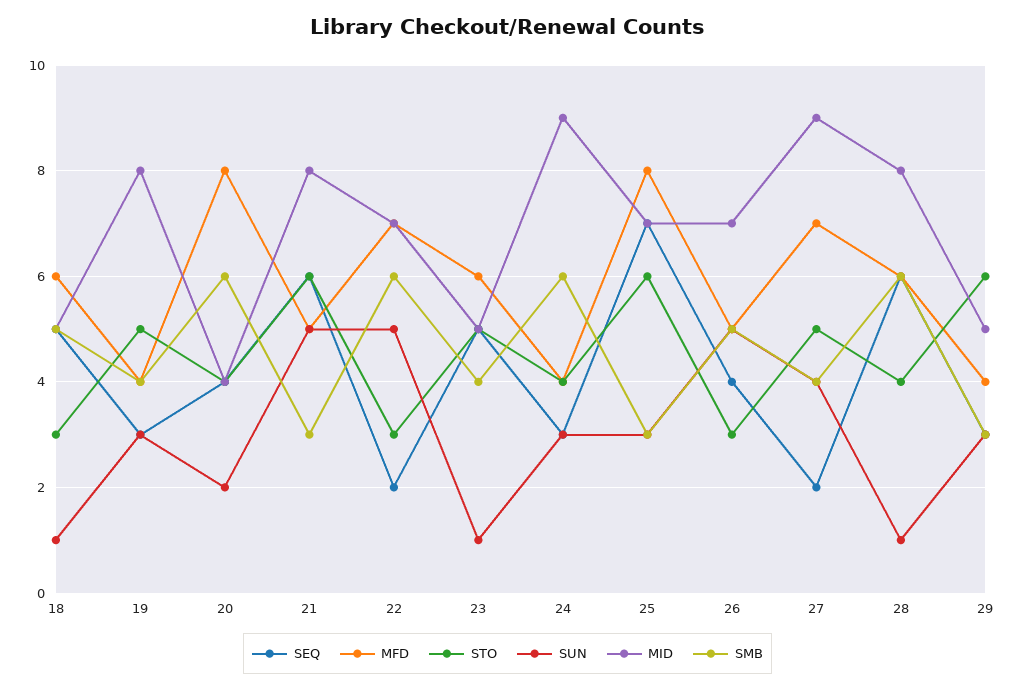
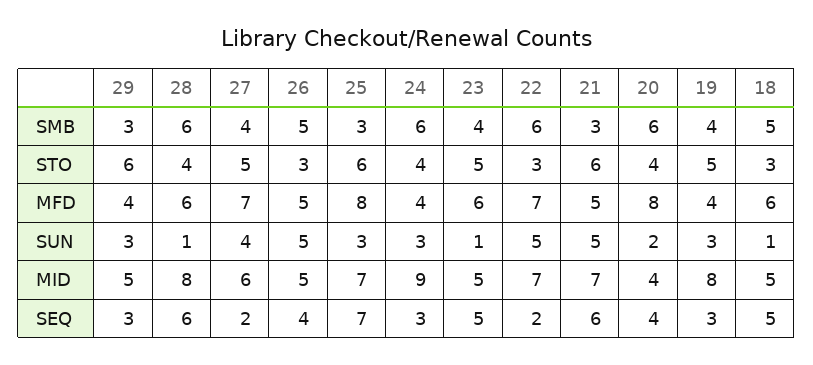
  {
    "SEQ": {
      "18": 5,
      "19": 3,
      "20": 4,
      "21": 6,
      "22": 2,
      "23": 5,
      "24": 3,
      "25": 7,
      "26": 4,
      "27": 2,
      "28": 6,
      "29": 3
    },
    "MFD": {
      "18": 6,
      "19": 4,
      "20": 8,
      "21": 5,
      "22": 7,
      "23": 6,
      "24": 4,
      "25": 8,
      "26": 5,
      "27": 7,
      "28": 6,
      "29": 4
    },
    "STO": {
      "18": 3,
      "19": 5,
      "20": 4,
      "21": 6,
      "22": 3,
      "23": 5,
      "24": 4,
      "25": 6,
      "26": 3,
      "27": 5,
      "28": 4,
      "29": 6
    },
    "SUN": {
      "18": 1,
      "19": 3,
      "20": 2,
      "21": 5,
      "22": 5,
      "23": 1,
      "24": 3,
      "25": 3,
      "26": 5,
      "27": 4,
      "28": 1,
      "29": 3
    },
    "MID": {
      "18": 5,
      "19": 8,
      "20": 4,
-     "21": 8,
+     "21": 7,
      "22": 7,
      "23": 5,
      "24": 9,
      "25": 7,
-     "26": 7,
+     "26": 5,
-     "27": 9,
+     "27": 6,
      "28": 8,
      "29": 5
    },
    "SMB": {
      "18": 5,
      "19": 4,
      "20": 6,
      "21": 3,
      "22": 6,
      "23": 4,
      "24": 6,
      "25": 3,
      "26": 5,
      "27": 4,
      "28": 6,
      "29": 3
    }
  }

